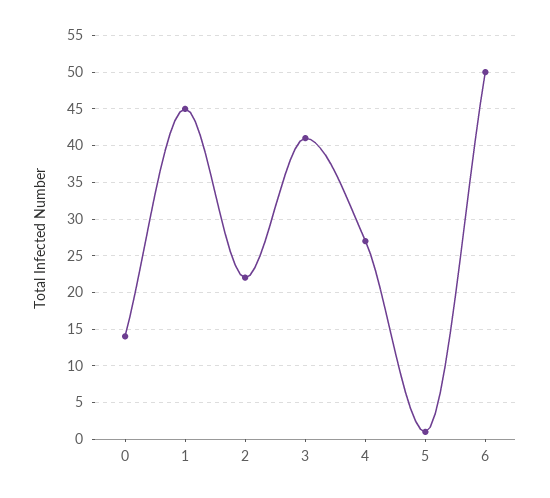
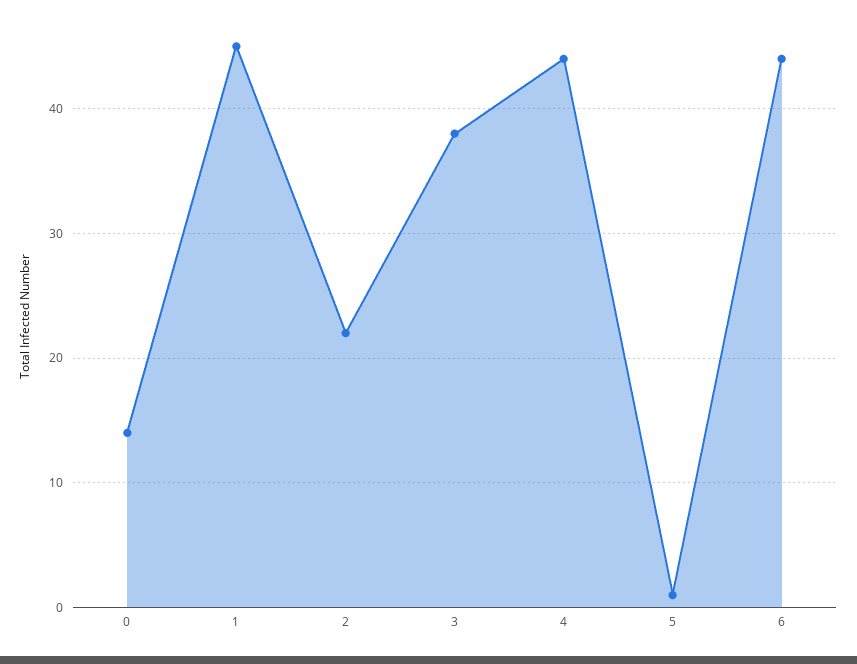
  {
    "0": 14,
    "1": 45,
    "2": 22,
-   "3": 41,
+   "3": 38,
-   "4": 27,
+   "4": 44,
    "5": 1,
-   "6": 50
+   "6": 44
  }

